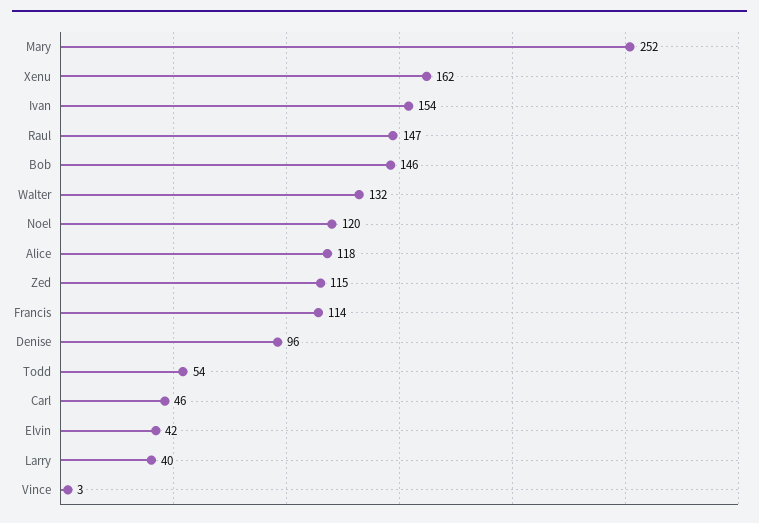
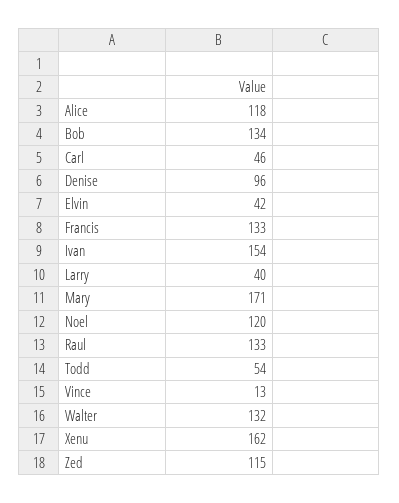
  {
-   "Mary": 252,
+   "Mary": 171,
    "Xenu": 162,
    "Ivan": 154,
-   "Raul": 147,
+   "Raul": 133,
-   "Bob": 146,
+   "Bob": 134,
    "Walter": 132,
    "Noel": 120,
    "Alice": 118,
    "Zed": 115,
-   "Francis": 114,
+   "Francis": 133,
    "Denise": 96,
    "Todd": 54,
    "Carl": 46,
    "Elvin": 42,
    "Larry": 40,
-   "Vince": 3
+   "Vince": 13
  }

